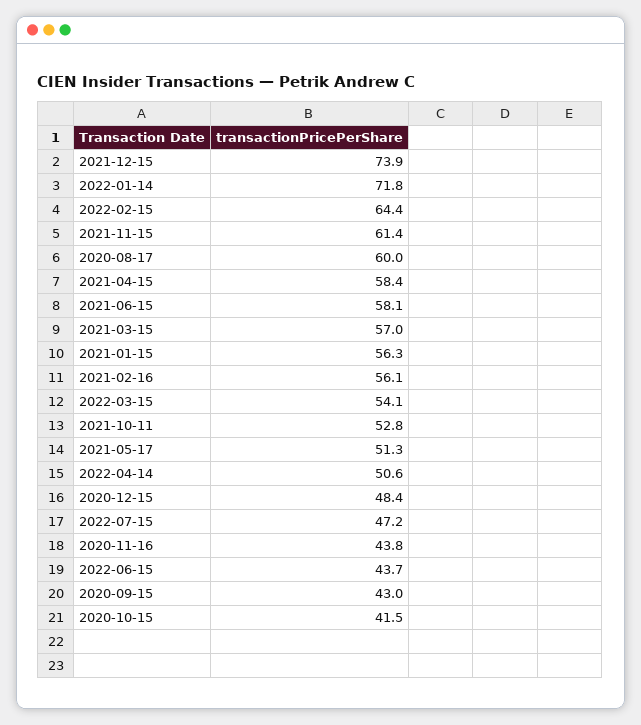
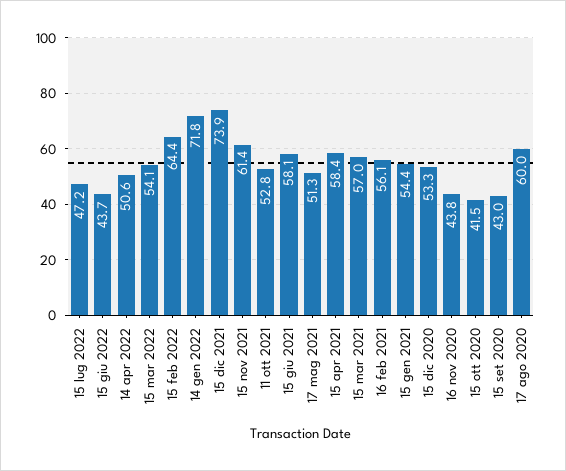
  {
    "2021-12-15": 73.9,
    "2022-01-14": 71.8,
    "2022-02-15": 64.4,
    "2021-11-15": 61.4,
    "2020-08-17": 60,
    "2021-04-15": 58.4,
    "2021-06-15": 58.1,
    "2021-03-15": 57,
-   "2021-01-15": 56.3,
+   "2021-01-15": 54.4,
    "2021-02-16": 56.1,
    "2022-03-15": 54.1,
    "2021-10-11": 52.8,
    "2021-05-17": 51.3,
    "2022-04-14": 50.6,
-   "2020-12-15": 48.4,
+   "2020-12-15": 53.3,
    "2022-07-15": 47.2,
    "2020-11-16": 43.8,
    "2022-06-15": 43.7,
    "2020-09-15": 43,
    "2020-10-15": 41.5
  }

